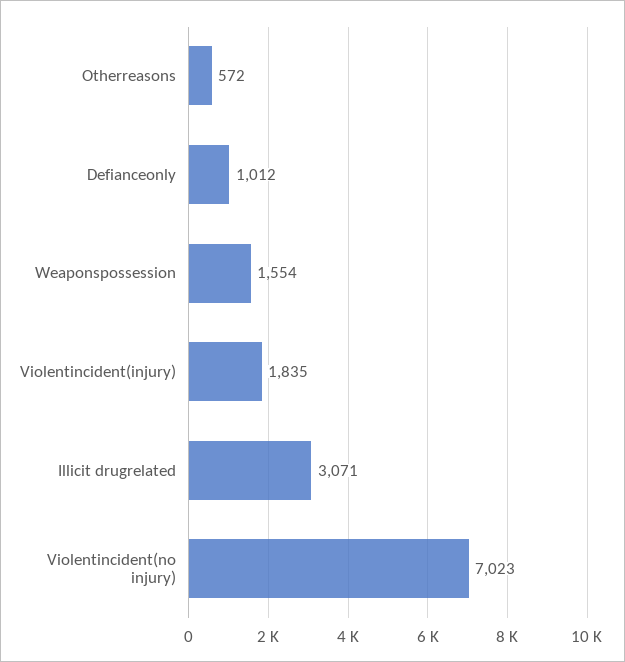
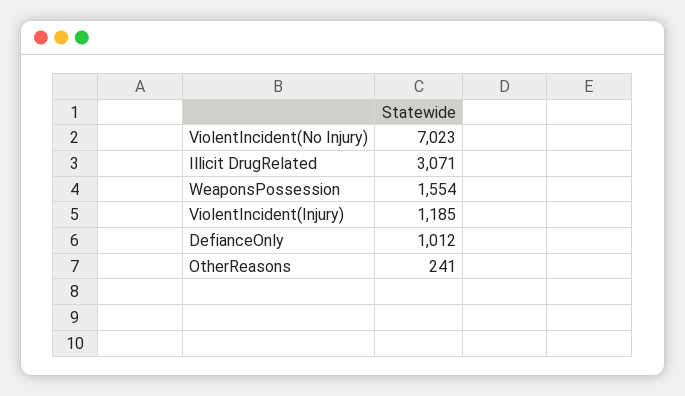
  {
-   "Otherreasons": 572,
+   "Otherreasons": 241,
    "Defianceonly": 1012,
    "Weaponspossession": 1554,
-   "Violentincident(injury)": 1835,
+   "Violentincident(injury)": 1185,
    "Illicit drugrelated": 3071,
    "Violentincident(no injury)": 7023
  }

